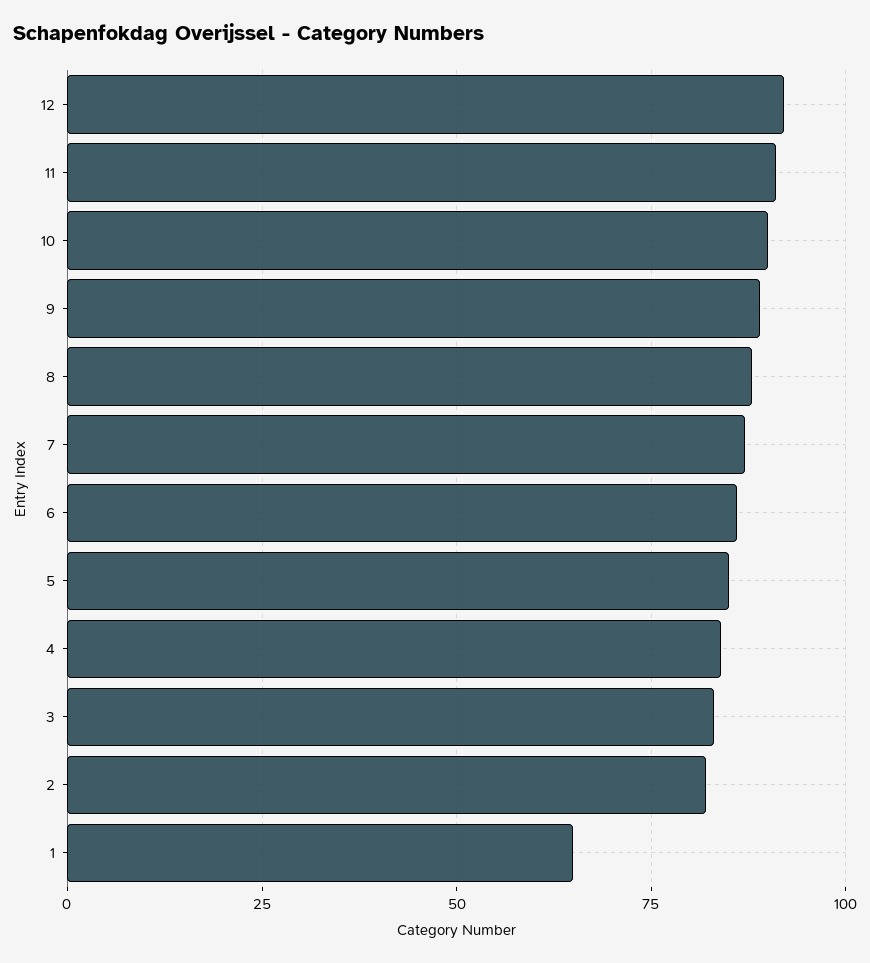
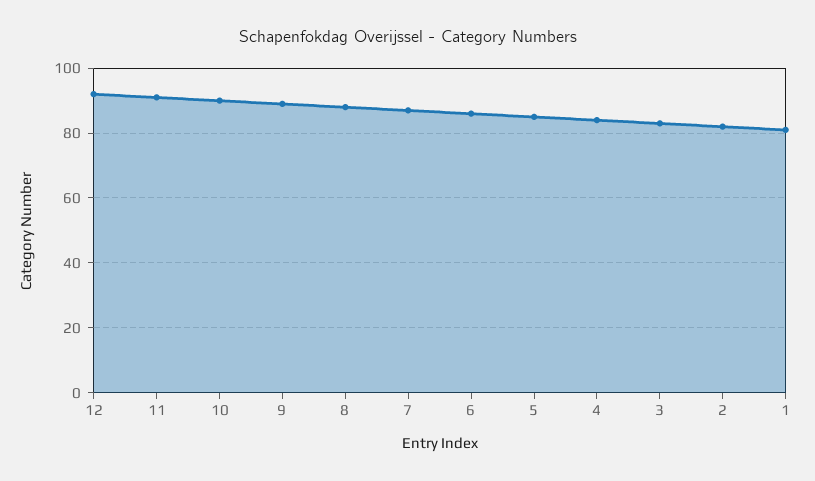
  {
    "12": 90,
    "11": 90,
    "10": 90,
    "9": 90,
    "8": 90,
    "7": 85,
    "6": 85,
    "5": 85,
    "4": 85,
    "3": 85,
    "2": 80,
-   "1": 65
+   "1": 80
  }

